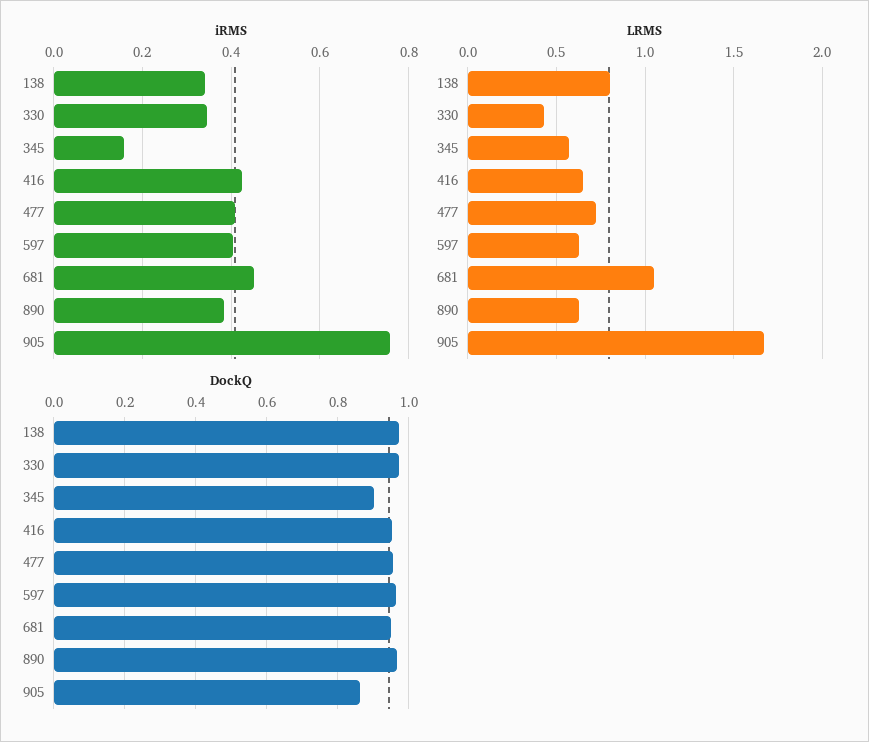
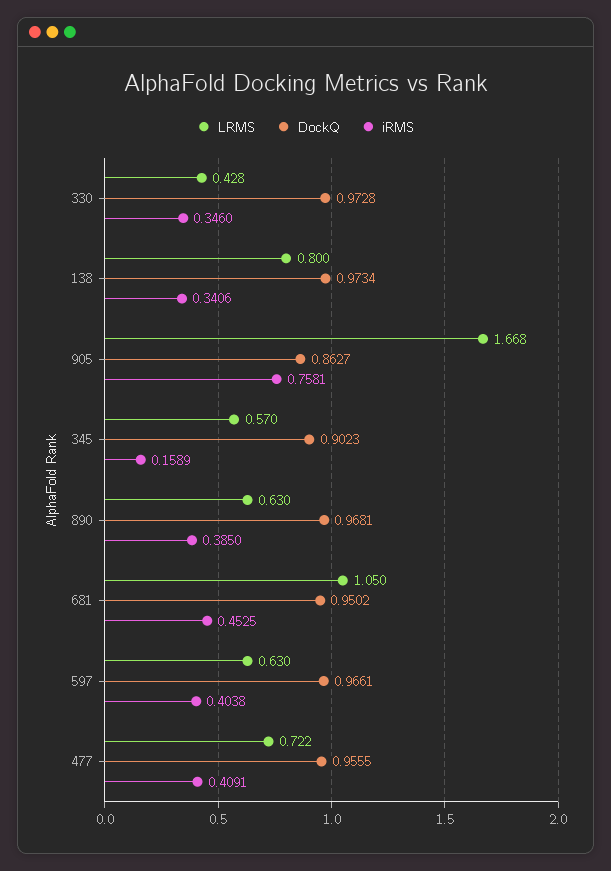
  {
    "iRMS": {
      "138": 0.3406,
      "330": 0.346,
      "345": 0.1589,
-     "416": 0.42,
      "477": 0.4091,
      "597": 0.4038,
      "681": 0.4525,
      "890": 0.385,
      "905": 0.7581
    },
    "LRMS": {
      "138": 0.8,
      "330": 0.428,
      "345": 0.57,
-     "416": 0.65,
      "477": 0.722,
      "597": 0.63,
      "681": 1.05,
      "890": 0.63,
      "905": 1.668
    },
    "DockQ": {
      "138": 0.9734,
      "330": 0.9728,
      "345": 0.9023,
-     "416": 0.96,
      "477": 0.9555,
      "597": 0.9661,
      "681": 0.9502,
      "890": 0.9681,
      "905": 0.8627
    }
  }

